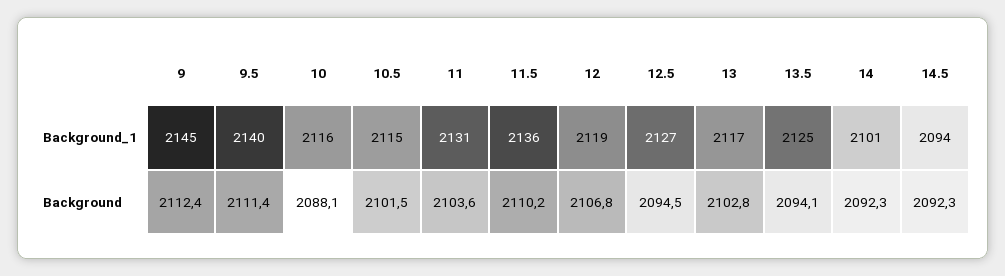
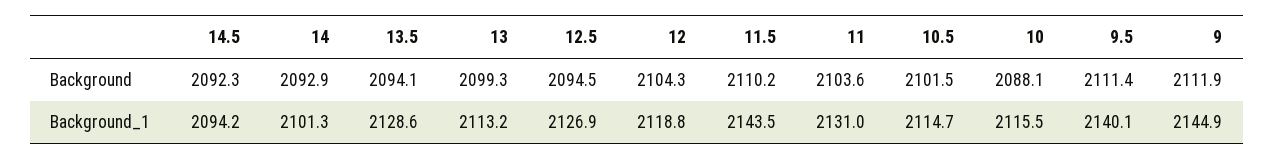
  {
    "9": {
      "Background_1": 2144.9,
-     "Background": 2112.4
+     "Background": 2111.9
    },
    "9.5": {
      "Background_1": 2140.1,
      "Background": 2111.4
    },
    "10": {
      "Background_1": 2115.5,
      "Background": 2088.1
    },
    "10.5": {
      "Background_1": 2114.7,
      "Background": 2101.5
    },
    "11": {
      "Background_1": 2131,
      "Background": 2103.6
    },
    "11.5": {
-     "Background_1": 2136,
+     "Background_1": 2143.5,
      "Background": 2110.2
    },
    "12": {
      "Background_1": 2118.8,
-     "Background": 2106.8
+     "Background": 2104.3
    },
    "12.5": {
      "Background_1": 2126.9,
      "Background": 2094.5
    },
    "13": {
-     "Background_1": 2117,
+     "Background_1": 2113.2,
-     "Background": 2102.8
+     "Background": 2099.3
    },
    "13.5": {
-     "Background_1": 2125,
+     "Background_1": 2128.6,
      "Background": 2094.1
    },
    "14": {
      "Background_1": 2101.3,
-     "Background": 2092.3
+     "Background": 2092.9
    },
    "14.5": {
      "Background_1": 2094.2,
      "Background": 2092.3
    }
  }

